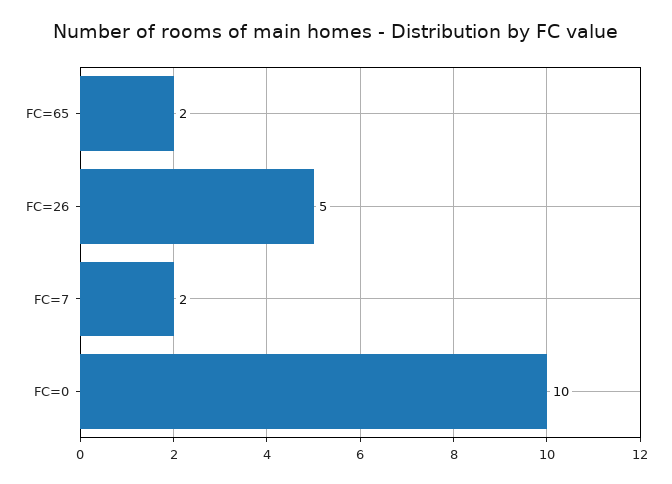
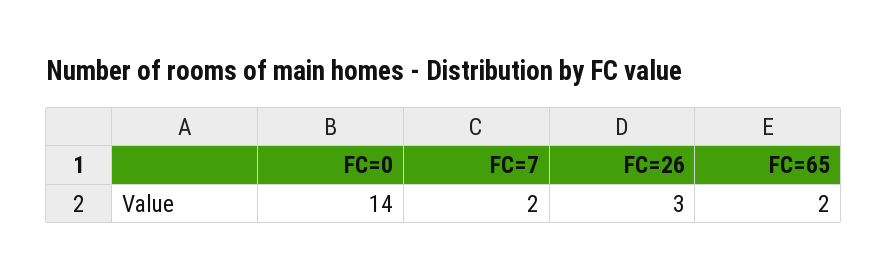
  {
    "FC=65": 2,
-   "FC=26": 5,
+   "FC=26": 3,
    "FC=7": 2,
-   "FC=0": 10
+   "FC=0": 14
  }

